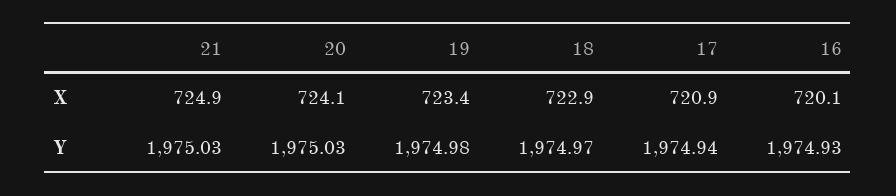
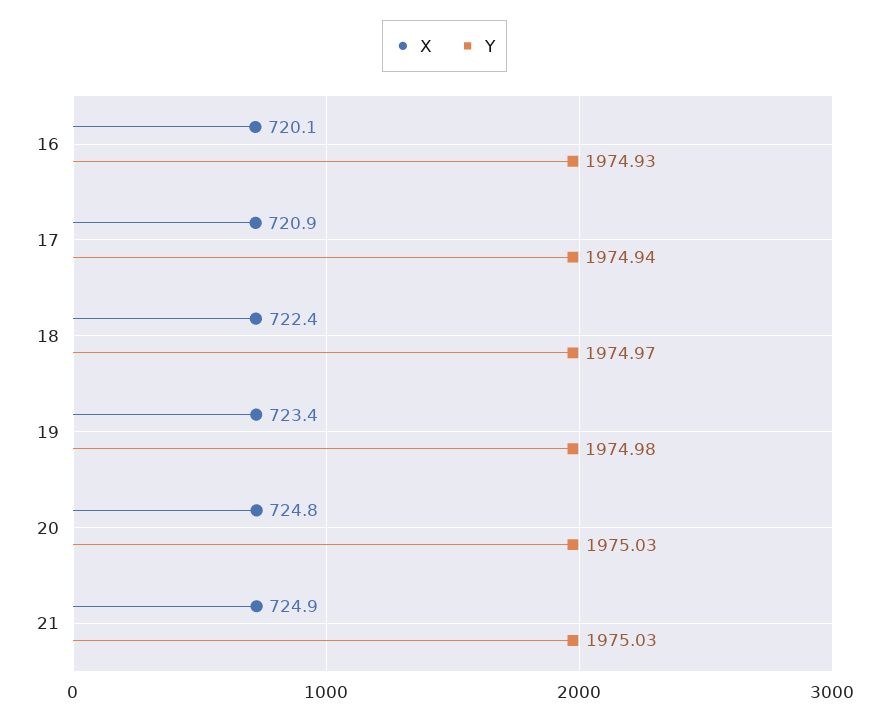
  {
    "X": {
      "21": 724.9,
-     "20": 724.1,
+     "20": 724.8,
      "19": 723.4,
-     "18": 722.9,
+     "18": 722.4,
      "17": 720.9,
      "16": 720.1
    },
    "Y": {
      "21": 1975.03,
      "20": 1975.03,
      "19": 1974.98,
      "18": 1974.97,
      "17": 1974.94,
      "16": 1974.93
    }
  }

